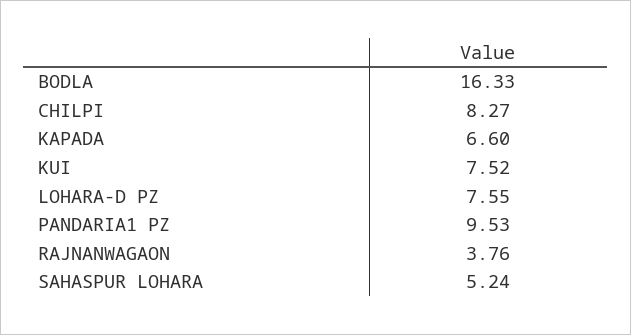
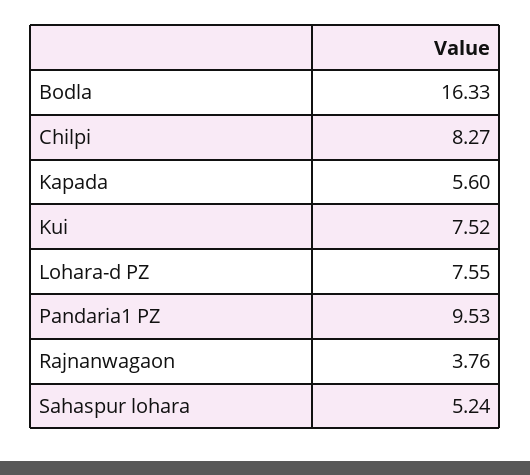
  {
    "BODLA": 16.33,
    "CHILPI": 8.27,
-   "KAPADA": 6.6,
+   "KAPADA": 5.6,
    "KUI": 7.52,
    "LOHARA-D PZ": 7.55,
    "PANDARIA1 PZ": 9.53,
    "RAJNANWAGAON": 3.76,
    "SAHASPUR LOHARA": 5.24
  }

